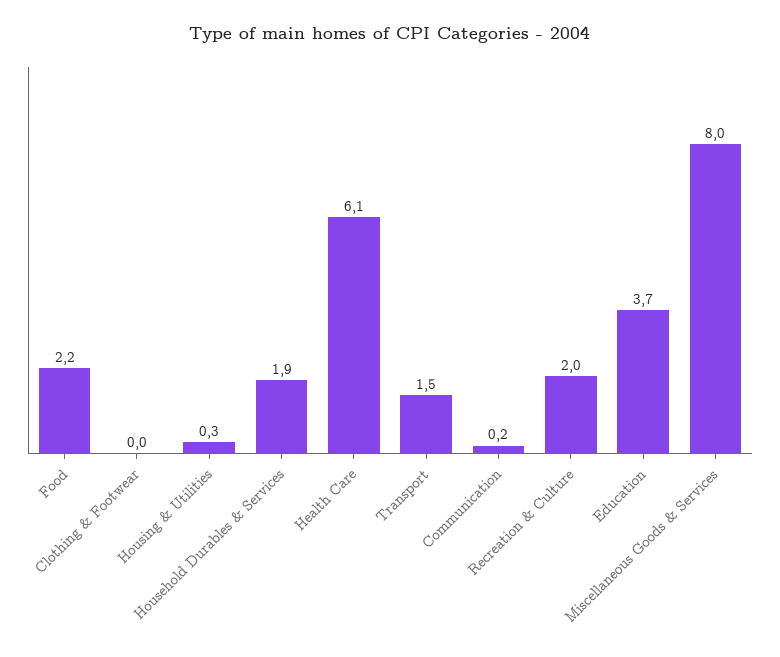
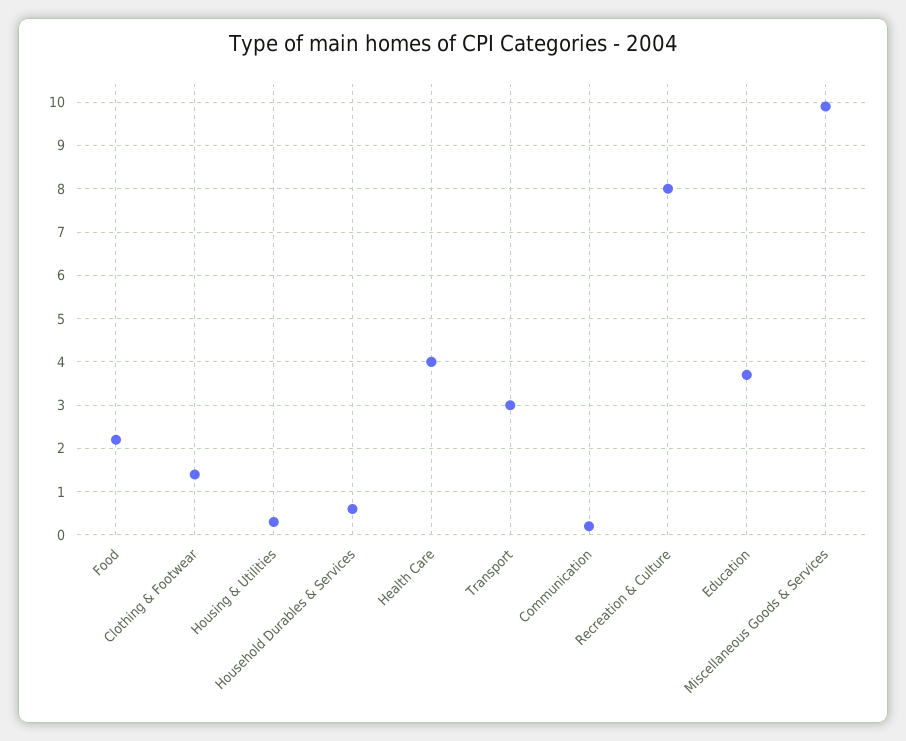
  {
    "Food": 2.2,
-   "Clothing & Footwear": 0,
+   "Clothing & Footwear": 1.5,
    "Housing & Utilities": 0.3,
-   "Household Durables & Services": 1.9,
+   "Household Durables & Services": 0.5,
-   "Health Care": 6.1,
+   "Health Care": 4,
-   "Transport": 1.5,
+   "Transport": 3,
    "Communication": 0.2,
-   "Recreation & Culture": 2,
+   "Recreation & Culture": 8,
    "Education": 3.7,
-   "Miscellaneous Goods & Services": 8
+   "Miscellaneous Goods & Services": 10
  }

